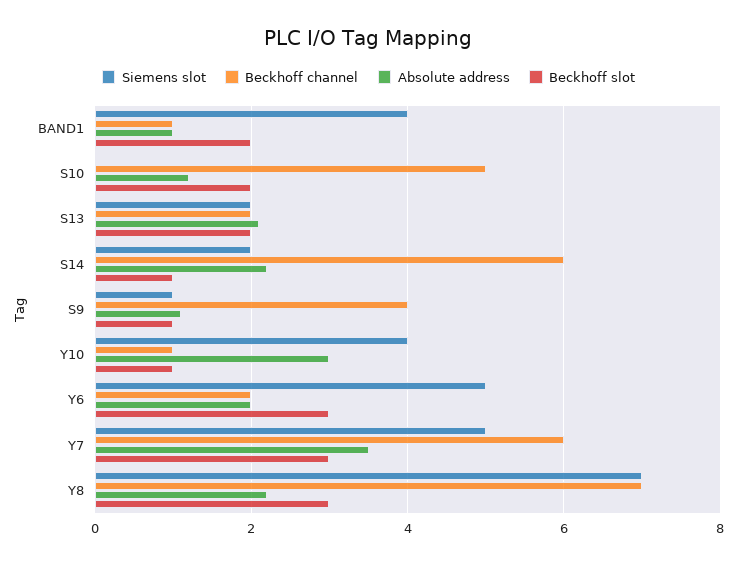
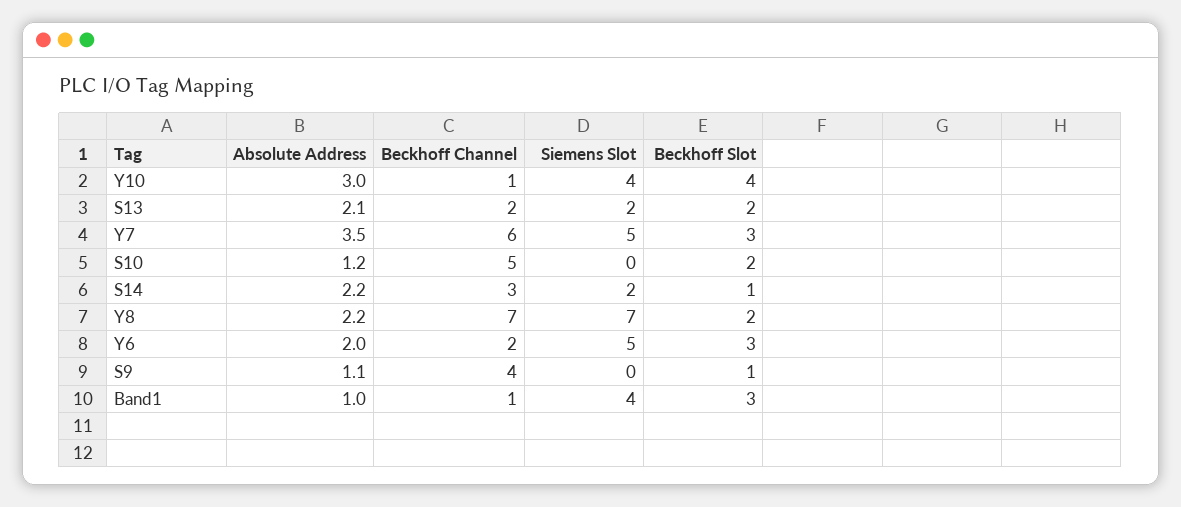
  {
    "Siemens slot": {
      "BAND1": 4,
      "S10": 0,
      "S13": 2,
      "S14": 2,
-     "S9": 1,
+     "S9": 0,
      "Y10": 4,
      "Y6": 5,
      "Y7": 5,
      "Y8": 7
    },
    "Beckhoff channel": {
      "BAND1": 1,
      "S10": 5,
      "S13": 2,
-     "S14": 6,
+     "S14": 3,
      "S9": 4,
      "Y10": 1,
      "Y6": 2,
      "Y7": 6,
      "Y8": 7
    },
    "Absolute address": {
      "BAND1": 1,
      "S10": 1.2,
      "S13": 2.1,
      "S14": 2.2,
      "S9": 1.1,
      "Y10": 3,
      "Y6": 2,
      "Y7": 3.5,
      "Y8": 2.2
    },
    "Beckhoff slot": {
-     "BAND1": 2,
+     "BAND1": 3,
      "S10": 2,
      "S13": 2,
      "S14": 1,
      "S9": 1,
-     "Y10": 1,
+     "Y10": 4,
      "Y6": 3,
      "Y7": 3,
-     "Y8": 3
+     "Y8": 2
    }
  }

